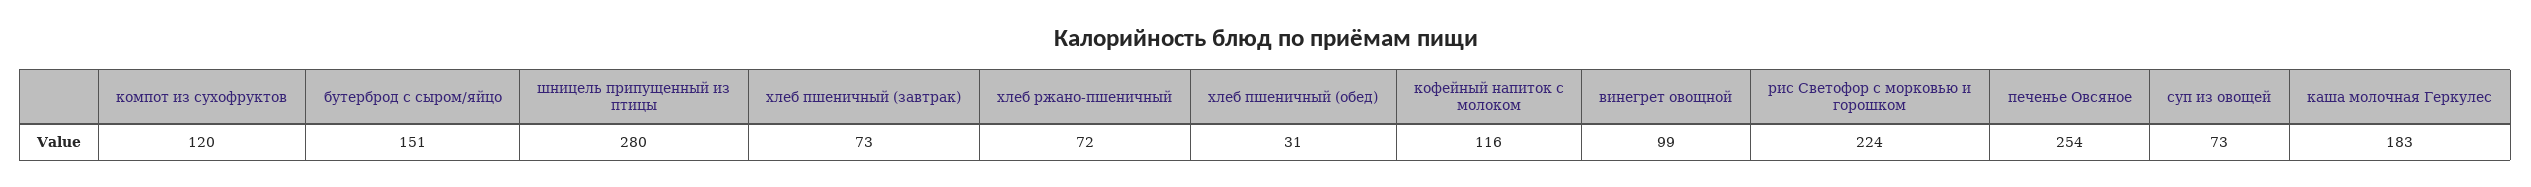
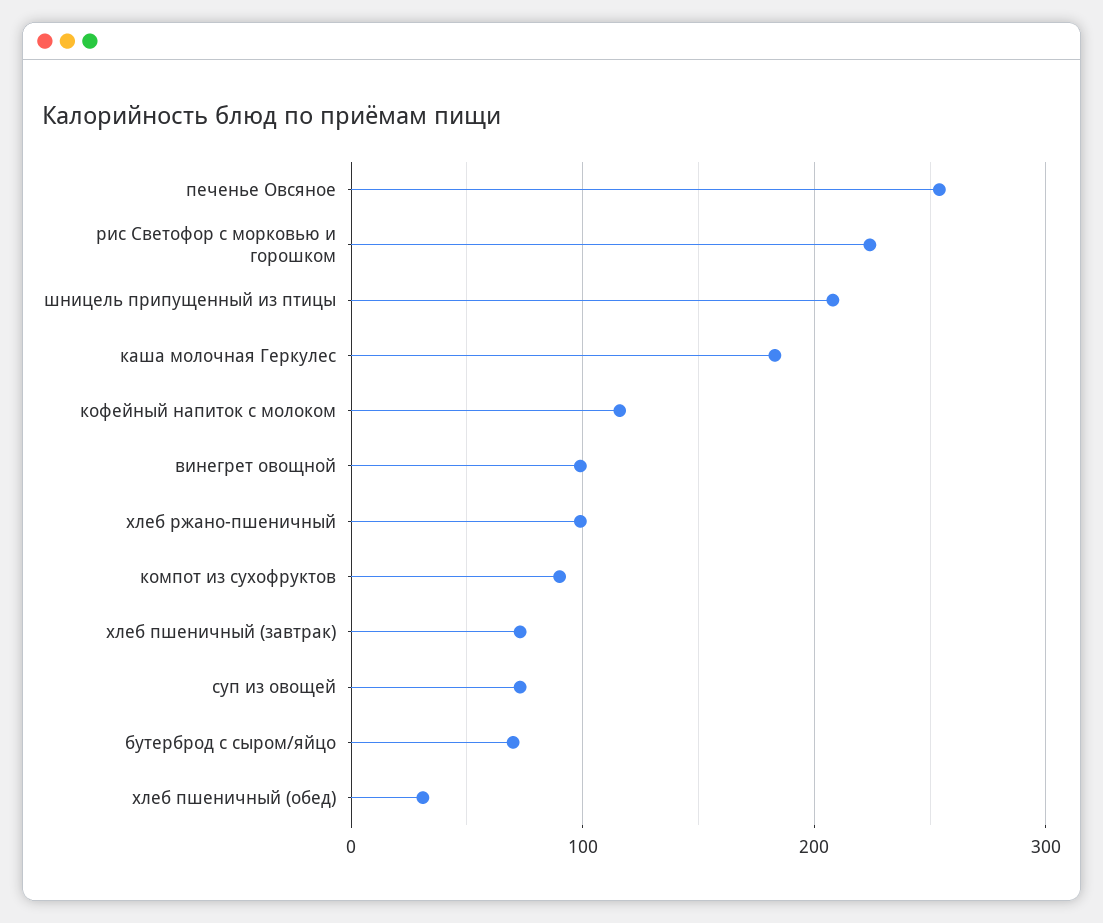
  {
-   "компот из сухофруктов": 120,
+   "компот из сухофруктов": 90,
-   "бутерброд с сыром/яйцо": 151,
+   "бутерброд с сыром/яйцо": 70,
-   "шницель припущенный из птицы": 280,
+   "шницель припущенный из птицы": 210,
    "хлеб пшеничный (завтрак)": 73,
-   "хлеб ржано-пшеничный": 72,
+   "хлеб ржано-пшеничный": 100,
    "хлеб пшеничный (обед)": 31,
    "кофейный напиток с молоком": 116,
    "винегрет овощной": 99,
    "рис Светофор с морковью и горошком": 224,
    "печенье Овсяное": 254,
    "суп из овощей": 73,
    "каша молочная Геркулес": 183
  }

